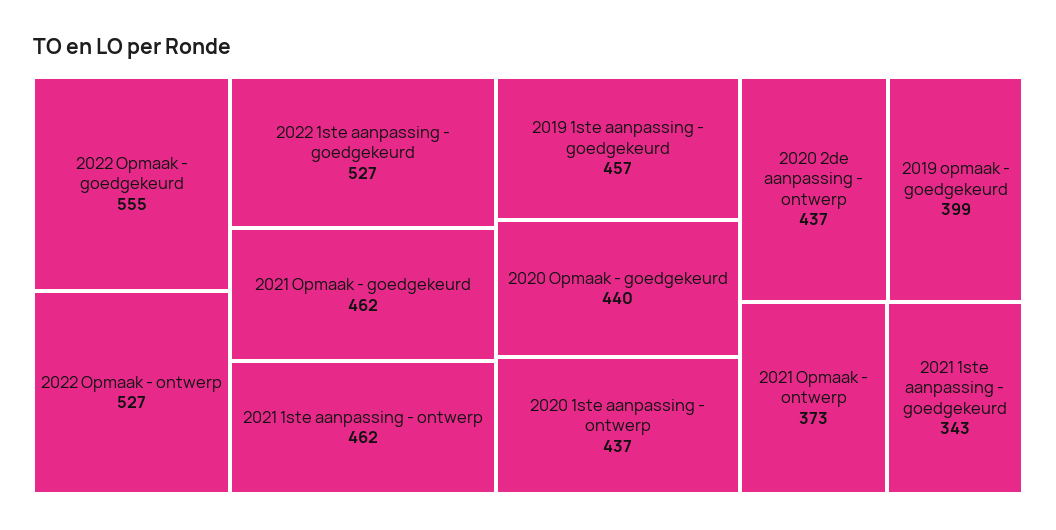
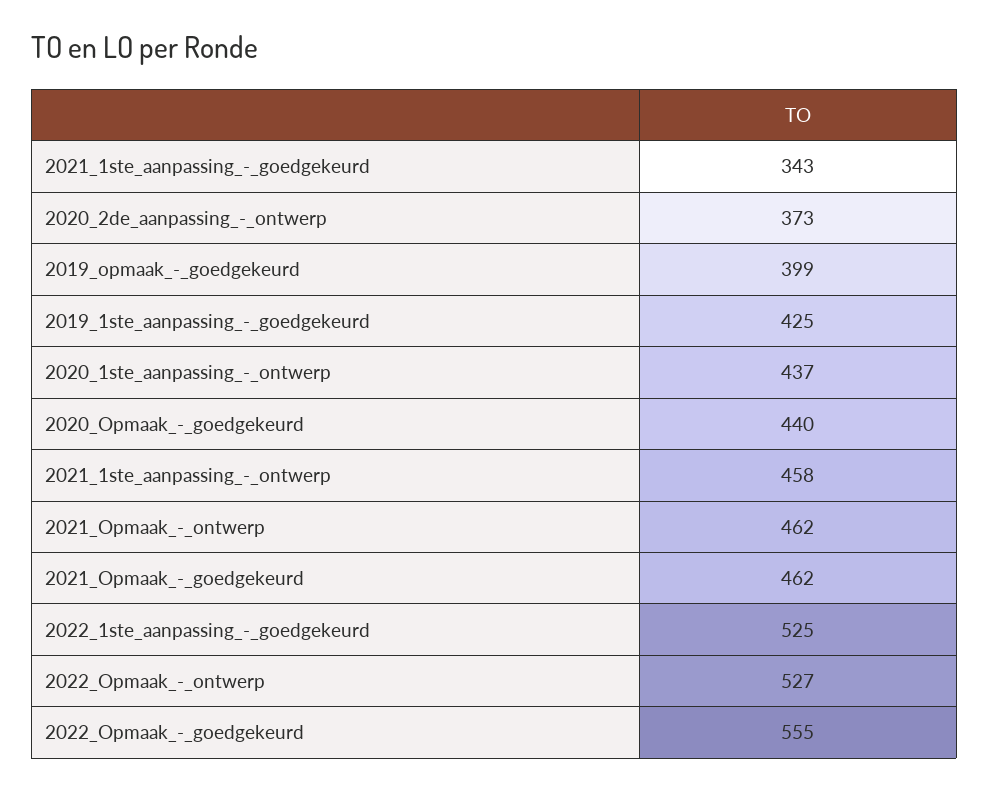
  {
    "2022 Opmaak - goedgekeurd": 555,
    "2022 Opmaak - ontwerp": 527,
-   "2022 1ste aanpassing - goedgekeurd": 527,
+   "2022 1ste aanpassing - goedgekeurd": 525,
    "2021 Opmaak - goedgekeurd": 462,
-   "2021 1ste aanpassing - ontwerp": 462,
+   "2021 1ste aanpassing - ontwerp": 458,
-   "2019 1ste aanpassing - goedgekeurd": 457,
+   "2019 1ste aanpassing - goedgekeurd": 425,
    "2020 Opmaak - goedgekeurd": 440,
    "2020 1ste aanpassing - ontwerp": 437,
-   "2020 2de aanpassing - ontwerp": 437,
+   "2020 2de aanpassing - ontwerp": 373,
    "2019 opmaak - goedgekeurd": 399,
-   "2021 Opmaak - ontwerp": 373,
+   "2021 Opmaak - ontwerp": 462,
    "2021 1ste aanpassing - goedgekeurd": 343
  }

